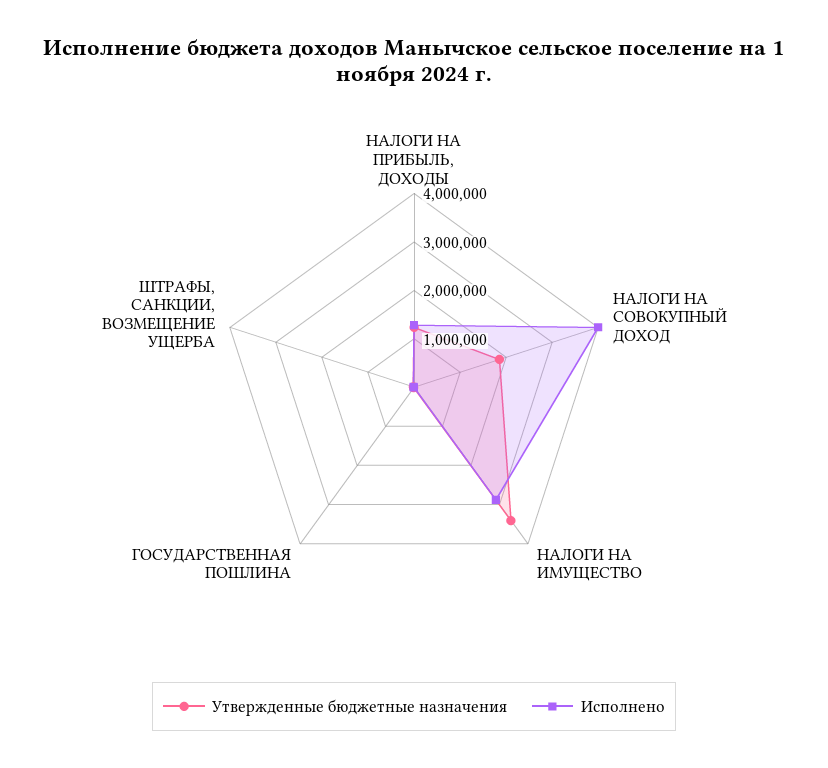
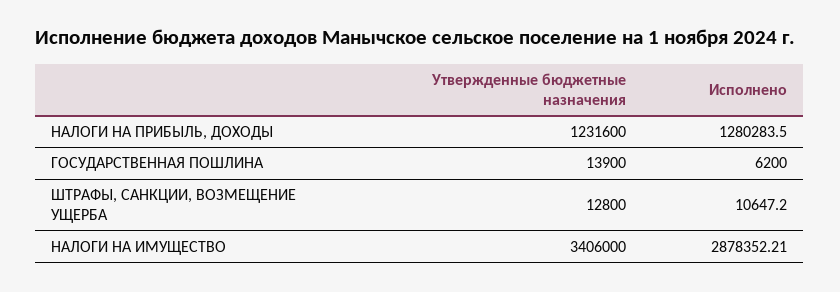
  {
    "Утвержденные бюджетные назначения": {
      "НАЛОГИ НА ПРИБЫЛЬ, ДОХОДЫ": 1231600,
-     "НАЛОГИ НА СОВОКУПНЫЙ ДОХОД": 1800000,
      "НАЛОГИ НА ИМУЩЕСТВО": 3406000,
      "ГОСУДАРСТВЕННАЯ ПОШЛИНА": 13900,
      "ШТРАФЫ, САНКЦИИ, ВОЗМЕЩЕНИЕ УЩЕРБА": 12800
    },
    "Исполнено": {
      "НАЛОГИ НА ПРИБЫЛЬ, ДОХОДЫ": 1280283.5,
-     "НАЛОГИ НА СОВОКУПНЫЙ ДОХОД": 4000000,
      "НАЛОГИ НА ИМУЩЕСТВО": 2878352.21,
      "ГОСУДАРСТВЕННАЯ ПОШЛИНА": 6200,
      "ШТРАФЫ, САНКЦИИ, ВОЗМЕЩЕНИЕ УЩЕРБА": 10647.2
    }
  }

